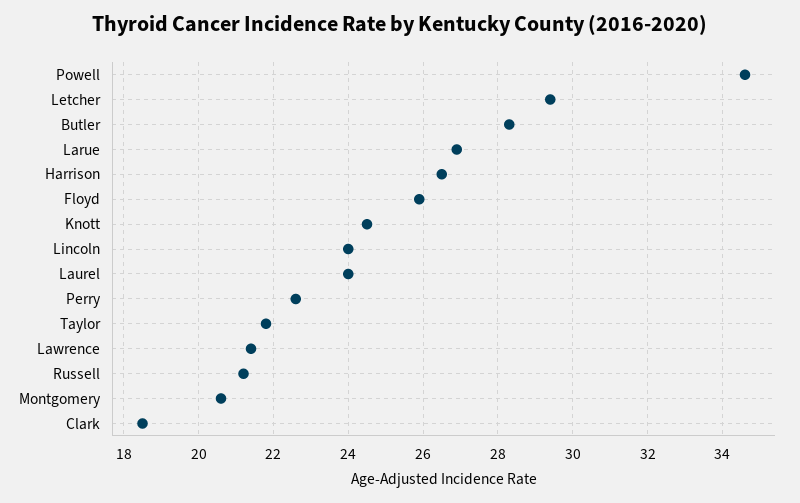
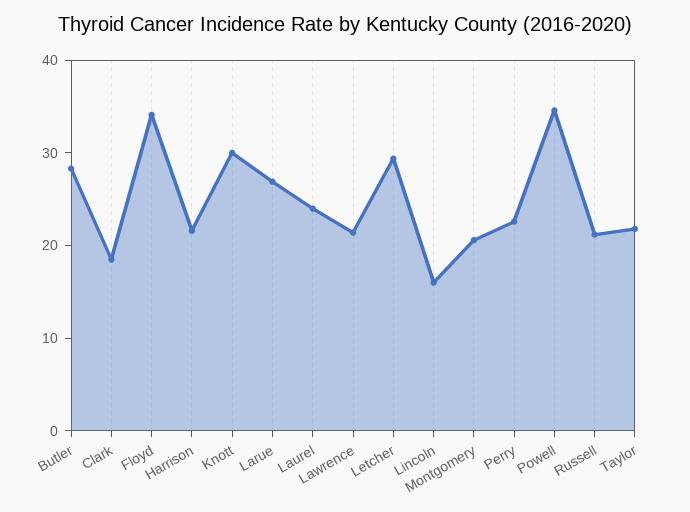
  {
    "Powell": 34.5,
    "Letcher": 29.5,
    "Butler": 28.5,
    "Larue": 27,
-   "Harrison": 26.5,
+   "Harrison": 22,
-   "Floyd": 26,
+   "Floyd": 34,
-   "Knott": 24.5,
+   "Knott": 30,
-   "Lincoln": 24,
+   "Lincoln": 16,
    "Laurel": 24,
    "Perry": 22.5,
    "Taylor": 22,
    "Lawrence": 21.5,
    "Russell": 21,
    "Montgomery": 20.5,
    "Clark": 18.5
  }

